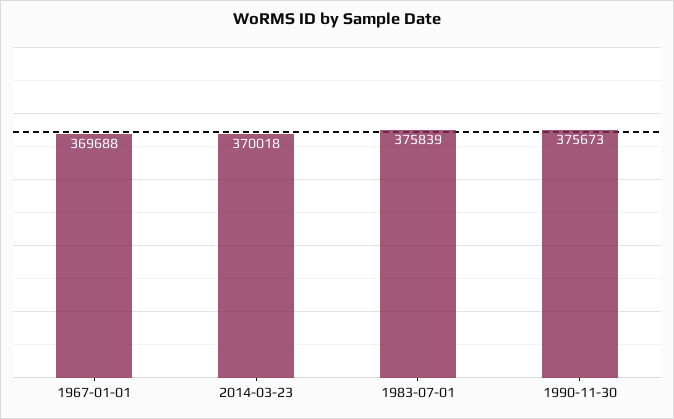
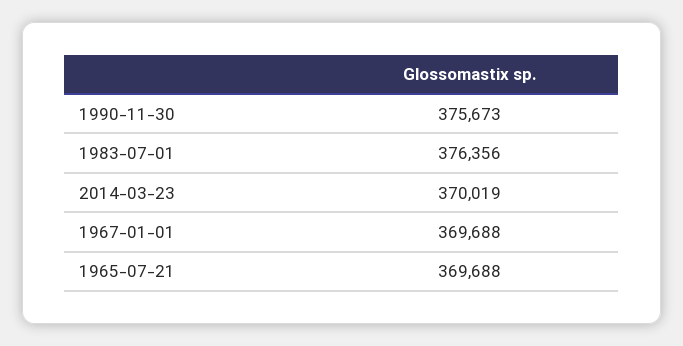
  {
    "1967-01-01": 369688,
-   "2014-03-23": 370018,
+   "2014-03-23": 370019,
-   "1983-07-01": 375839,
+   "1983-07-01": 376356,
-   "1990-11-30": 375673
+   "1990-11-30": 375673,
+   "1965-07-21": 369688
  }

